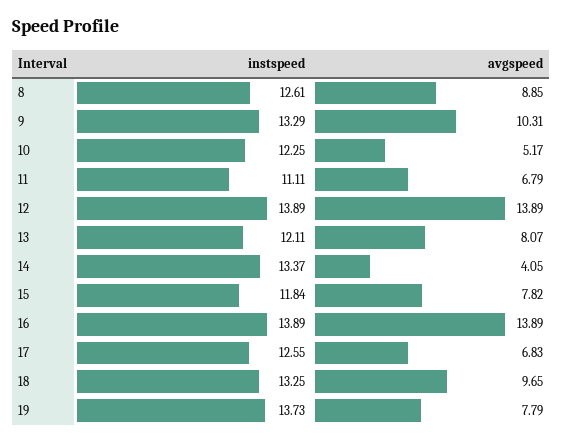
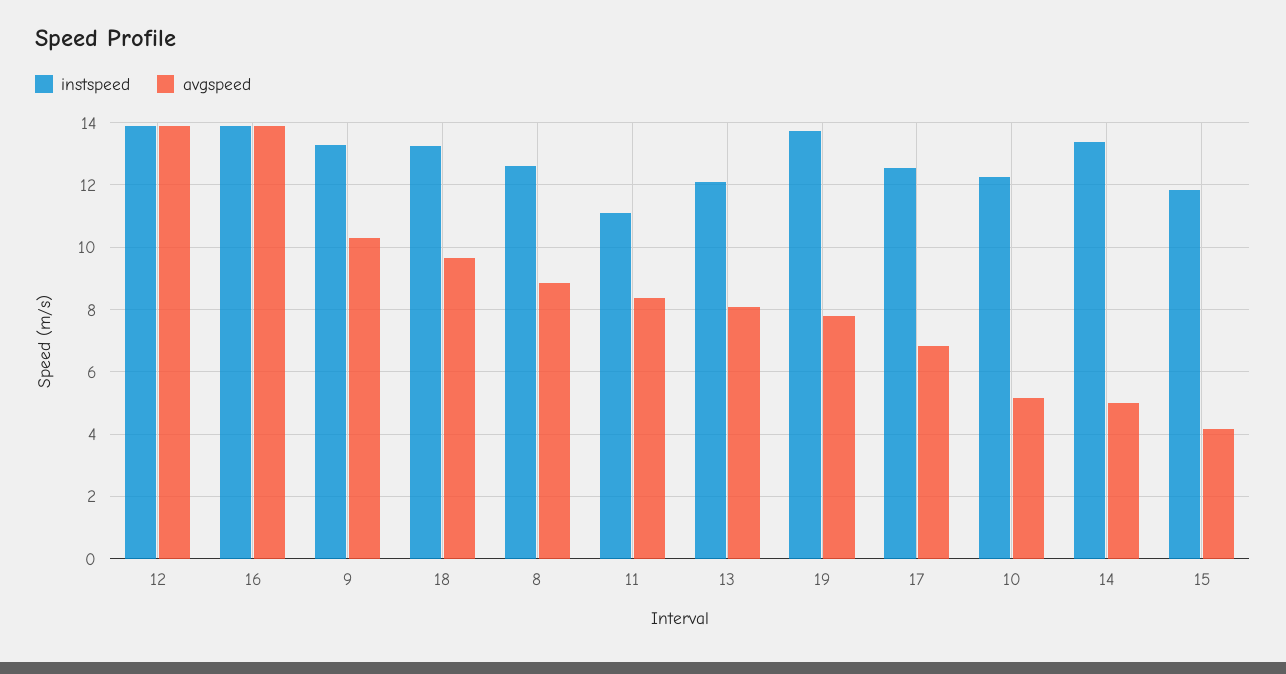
  {
    "instspeed": {
      "8": 12.61,
      "9": 13.29,
      "10": 12.25,
      "11": 11.11,
      "12": 13.89,
      "13": 12.11,
      "14": 13.37,
      "15": 11.84,
      "16": 13.89,
      "17": 12.55,
      "18": 13.25,
      "19": 13.73
    },
    "avgspeed": {
      "8": 8.85,
      "9": 10.31,
      "10": 5.17,
-     "11": 6.79,
+     "11": 8.4,
      "12": 13.89,
      "13": 8.07,
-     "14": 4.05,
+     "14": 5,
-     "15": 7.82,
+     "15": 4.2,
      "16": 13.89,
      "17": 6.83,
      "18": 9.65,
      "19": 7.79
    }
  }

